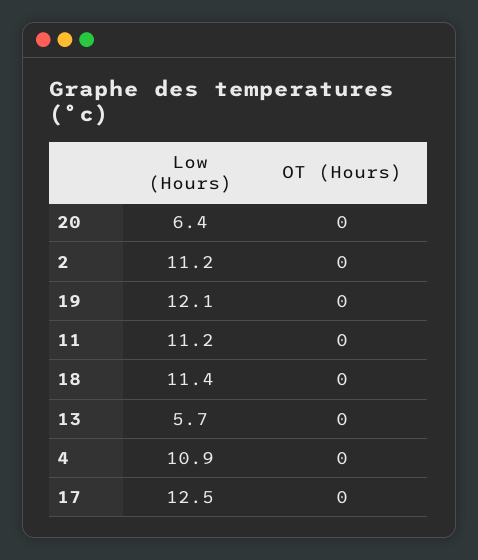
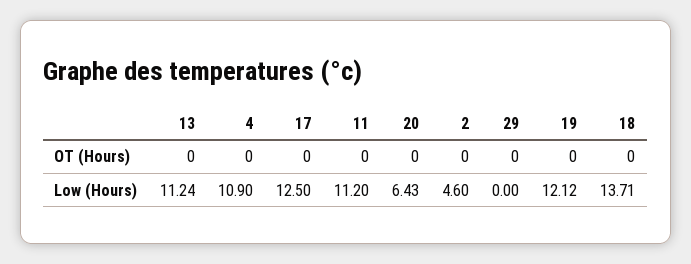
  {
    "Low (Hours)": {
      "20": 6.43,
-     "2": 11.2,
+     "2": 4.6,
      "19": 12.12,
      "11": 11.2,
-     "18": 11.4,
+     "18": 13.71,
-     "13": 5.7,
+     "13": 11.24,
      "4": 10.9,
-     "17": 12.5
+     "17": 12.5,
+     "29": 0
    },
    "OT (Hours)": {
      "20": 0,
      "2": 0,
      "19": 0,
      "11": 0,
      "18": 0,
      "13": 0,
      "4": 0,
-     "17": 0
+     "17": 0,
+     "29": 0
    }
  }

